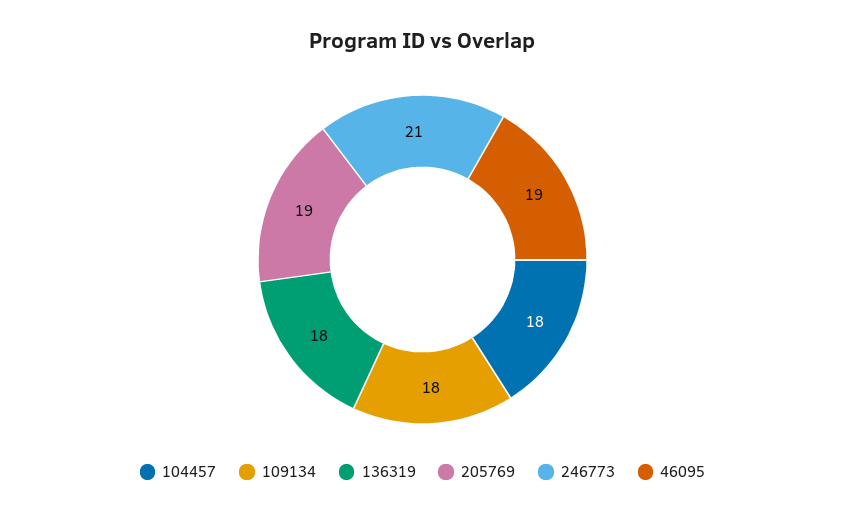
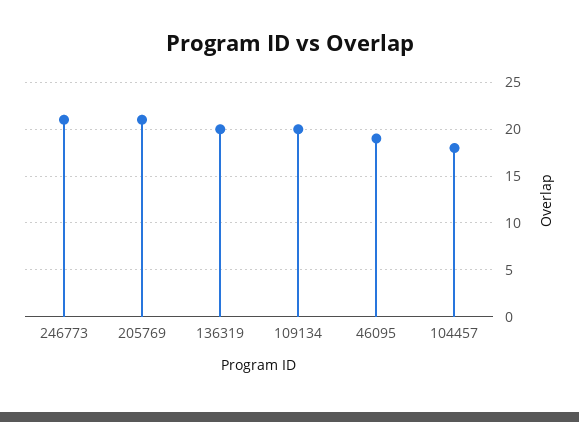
  {
    "104457": 18,
-   "109134": 18,
+   "109134": 20,
-   "136319": 18,
+   "136319": 20,
-   "205769": 19,
+   "205769": 21,
    "246773": 21,
    "46095": 19
  }

